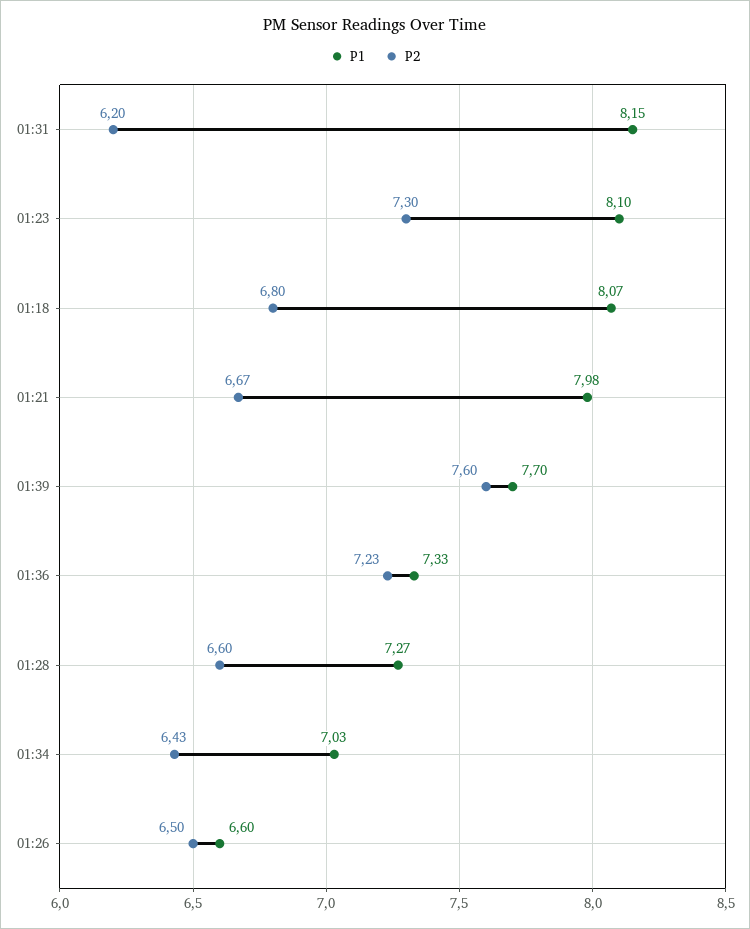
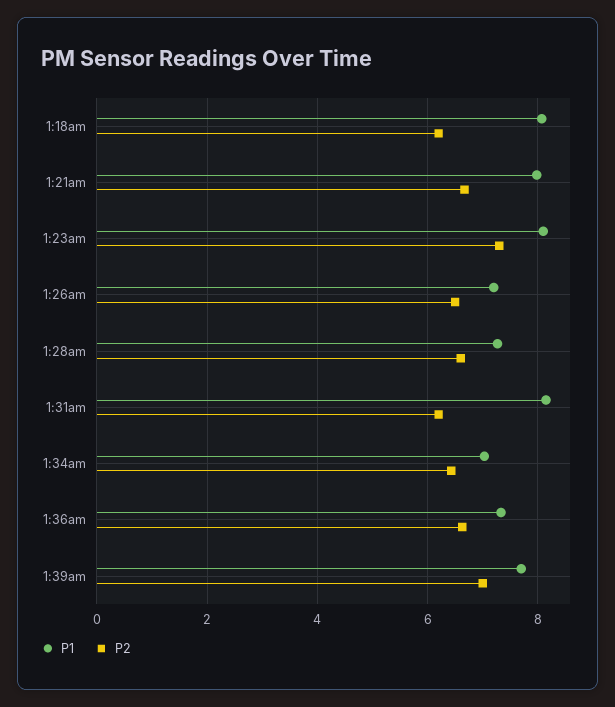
  {
    "P1": {
      "01:31": 8.15,
      "01:23": 8.1,
      "01:18": 8.07,
      "01:21": 7.98,
      "01:39": 7.7,
      "01:36": 7.33,
      "01:28": 7.27,
      "01:34": 7.03,
-     "01:26": 6.6
+     "01:26": 7.2
    },
    "P2": {
      "01:31": 6.2,
      "01:23": 7.3,
-     "01:18": 6.8,
+     "01:18": 6.2,
      "01:21": 6.67,
-     "01:39": 7.6,
+     "01:39": 7,
-     "01:36": 7.23,
+     "01:36": 6.6,
      "01:28": 6.6,
      "01:34": 6.43,
      "01:26": 6.5
    }
  }

